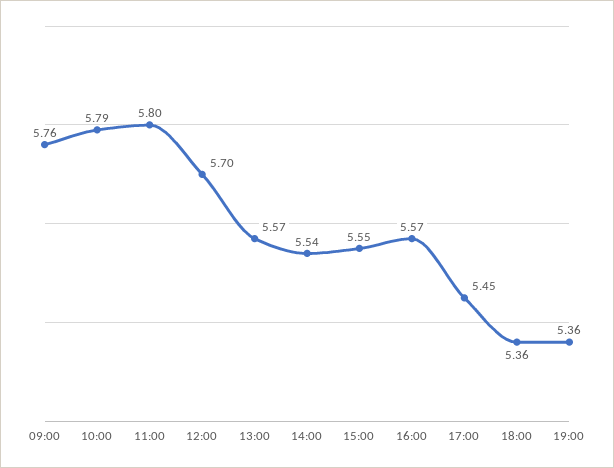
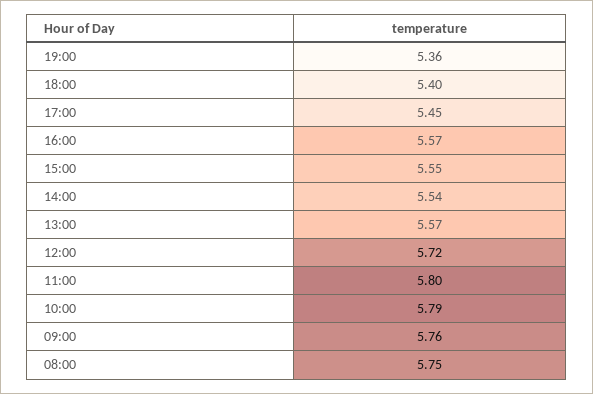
  {
    "09:00": 5.76,
    "10:00": 5.79,
    "11:00": 5.8,
-   "12:00": 5.7,
+   "12:00": 5.72,
    "13:00": 5.57,
    "14:00": 5.54,
    "15:00": 5.55,
    "16:00": 5.57,
    "17:00": 5.45,
-   "18:00": 5.36,
+   "18:00": 5.4,
-   "19:00": 5.36
+   "19:00": 5.36,
+   "08:00": 5.75
  }

